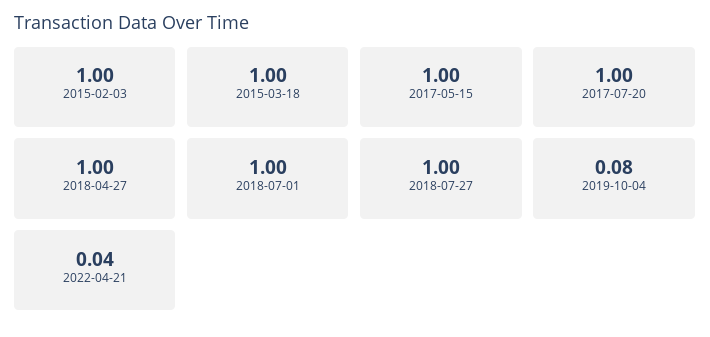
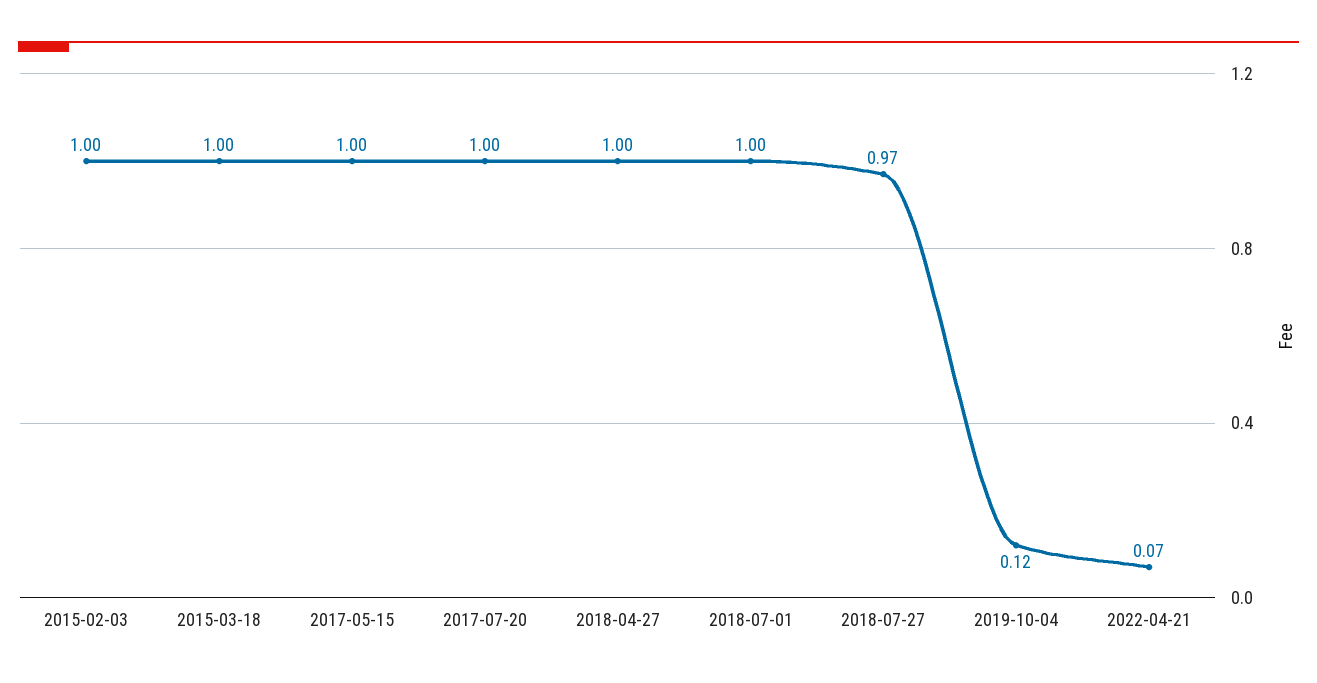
  {
    "2015-02-03": 1,
    "2015-03-18": 1,
    "2017-05-15": 1,
    "2017-07-20": 1,
    "2018-04-27": 1,
    "2018-07-01": 1,
-   "2018-07-27": 1,
+   "2018-07-27": 0.97,
-   "2019-10-04": 0.08,
+   "2019-10-04": 0.12,
-   "2022-04-21": 0.04
+   "2022-04-21": 0.07
  }

